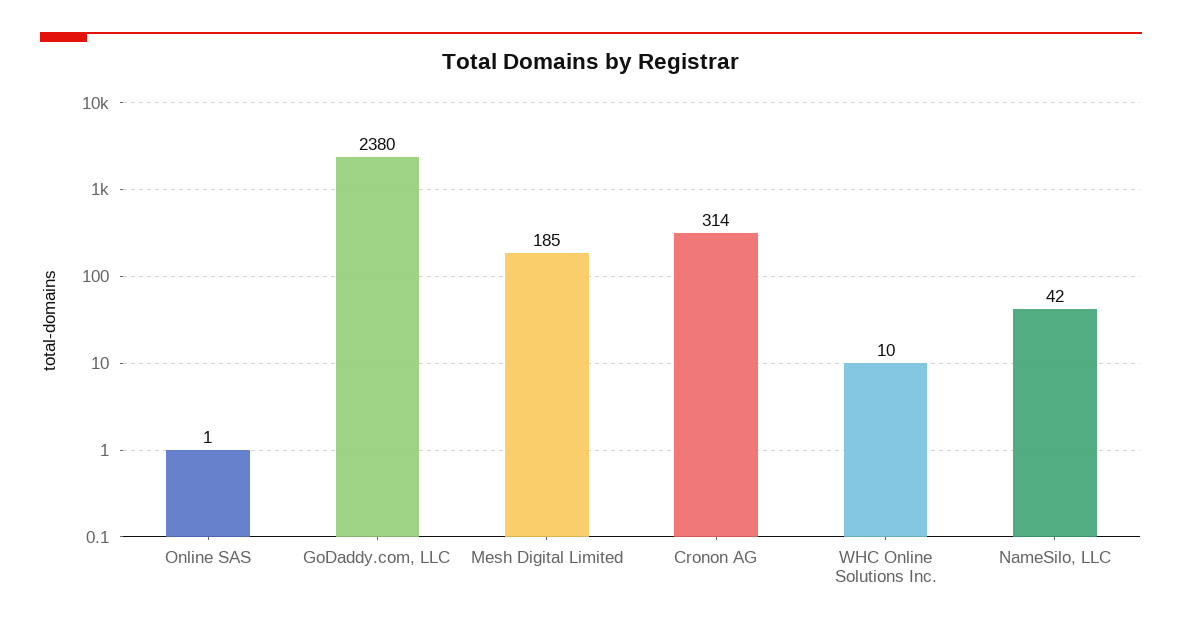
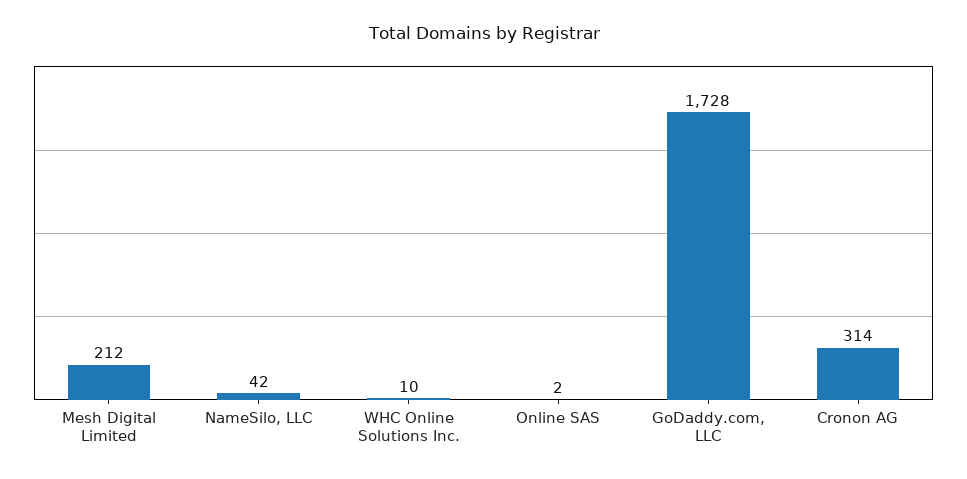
  {
-   "Online SAS": 1,
+   "Online SAS": 2,
-   "GoDaddy.com, LLC": 2380,
+   "GoDaddy.com, LLC": 1728,
-   "Mesh Digital Limited": 185,
+   "Mesh Digital Limited": 212,
    "Cronon AG": 314,
    "WHC Online Solutions Inc.": 10,
    "NameSilo, LLC": 42
  }

